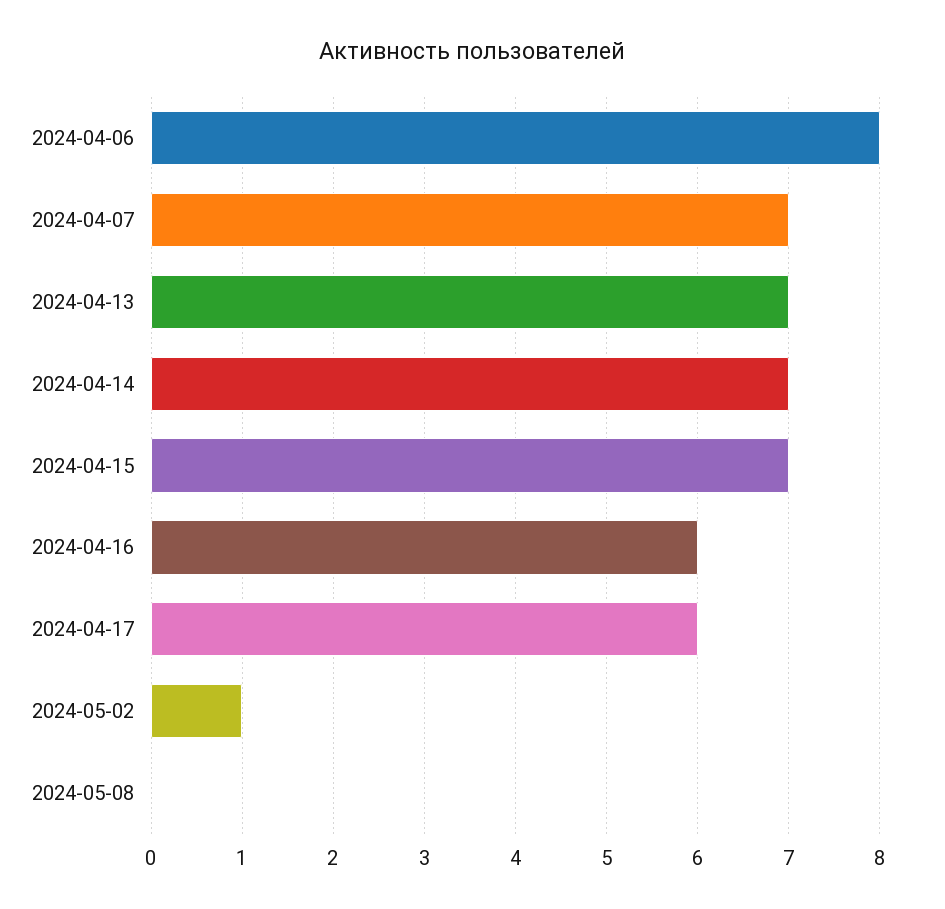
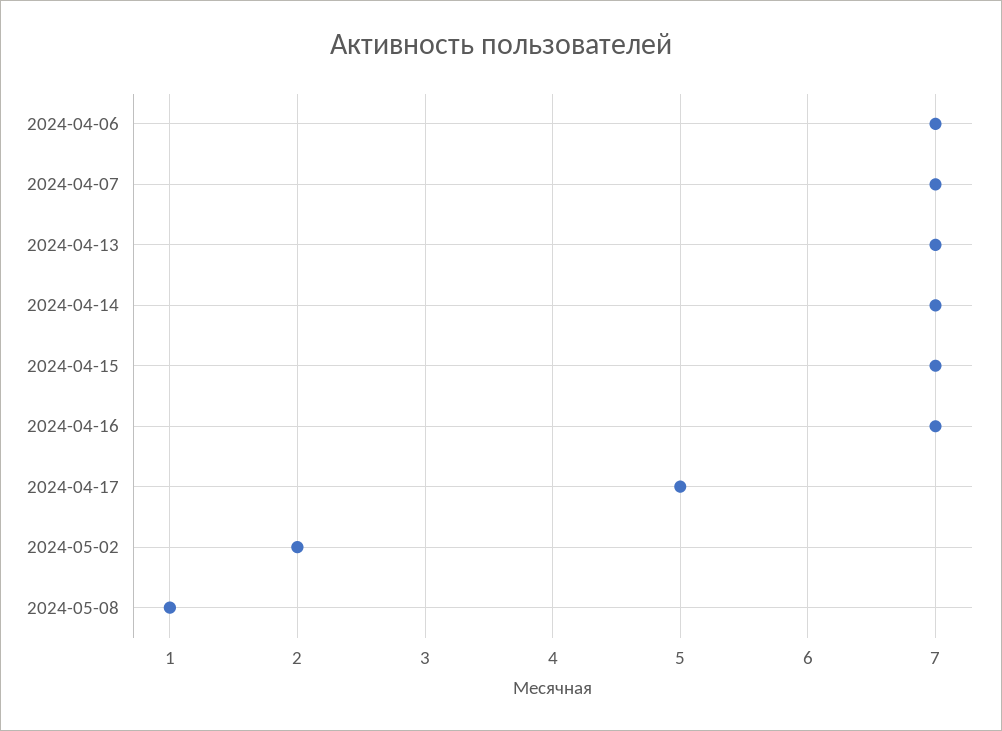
  {
-   "2024-04-06": 8,
+   "2024-04-06": 7,
    "2024-04-07": 7,
    "2024-04-13": 7,
    "2024-04-14": 7,
    "2024-04-15": 7,
-   "2024-04-16": 6,
+   "2024-04-16": 7,
-   "2024-04-17": 6,
+   "2024-04-17": 5,
-   "2024-05-02": 1,
+   "2024-05-02": 2,
-   "2024-05-08": 0
+   "2024-05-08": 1
  }

